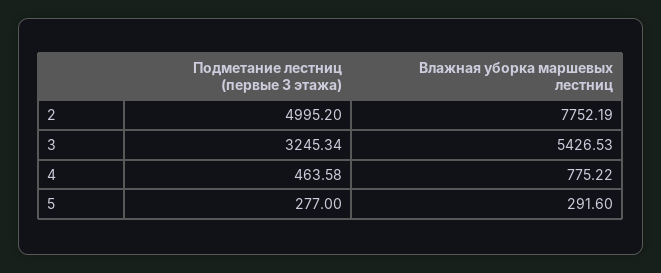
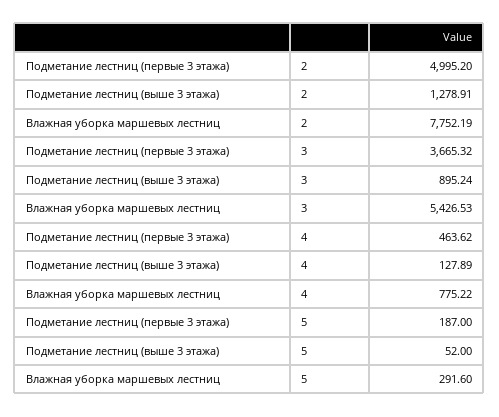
  {
    "Подметание лестниц (первые 3 этажа)": {
      "2": 4995.2,
-     "3": 3245.34,
+     "3": 3665.32,
-     "4": 463.58,
+     "4": 463.62,
-     "5": 277
+     "5": 187
    },
    "Влажная уборка маршевых лестниц": {
      "2": 7752.19,
      "3": 5426.53,
      "4": 775.22,
      "5": 291.6
-   }
+   },
+   "Подметание лестниц (выше 3 этажа)": {
+     "2": 1278.91,
+     "3": 895.24,
+     "4": 127.89,
+     "5": 52
+   }
  }

